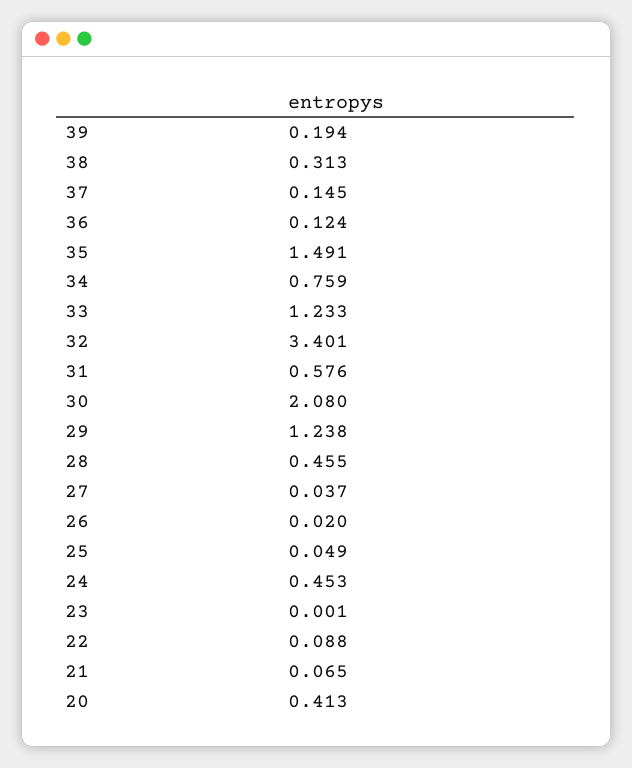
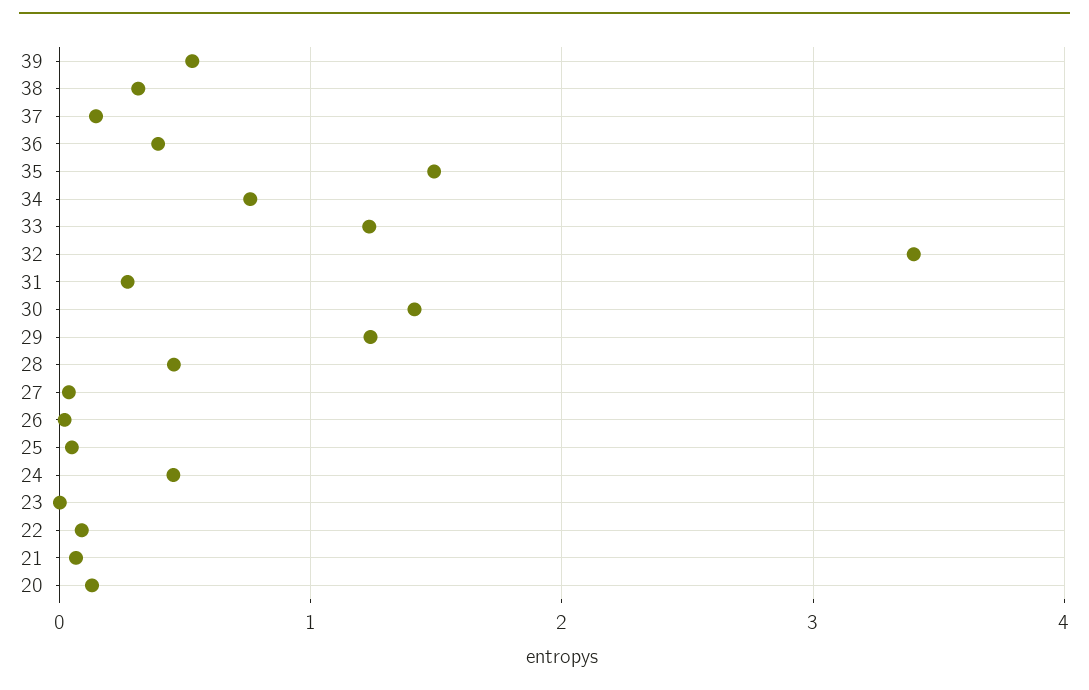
  {
-   "39": 0.194,
+   "39": 0.5,
    "38": 0.313,
    "37": 0.145,
-   "36": 0.124,
+   "36": 0.4,
    "35": 1.491,
    "34": 0.759,
    "33": 1.233,
    "32": 3.401,
-   "31": 0.576,
+   "31": 0.3,
-   "30": 2.08,
+   "30": 1.4,
    "29": 1.238,
    "28": 0.455,
    "27": 0.037,
    "26": 0.02,
    "25": 0.049,
    "24": 0.453,
    "23": 0.001,
    "22": 0.088,
    "21": 0.065,
-   "20": 0.413
+   "20": 0.1
  }

